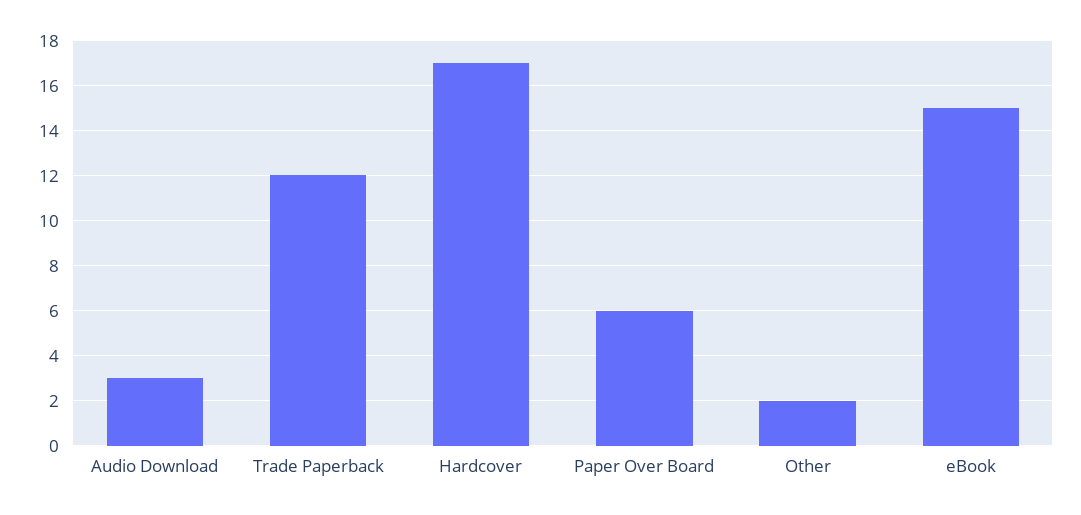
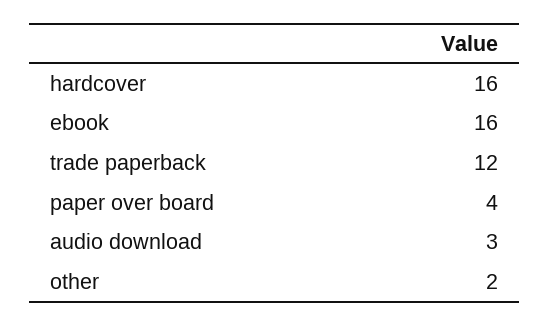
  {
    "Audio Download": 3,
    "Trade Paperback": 12,
-   "Hardcover": 17,
+   "Hardcover": 16,
-   "Paper Over Board": 6,
+   "Paper Over Board": 4,
    "Other": 2,
-   "eBook": 15
+   "eBook": 16
  }

